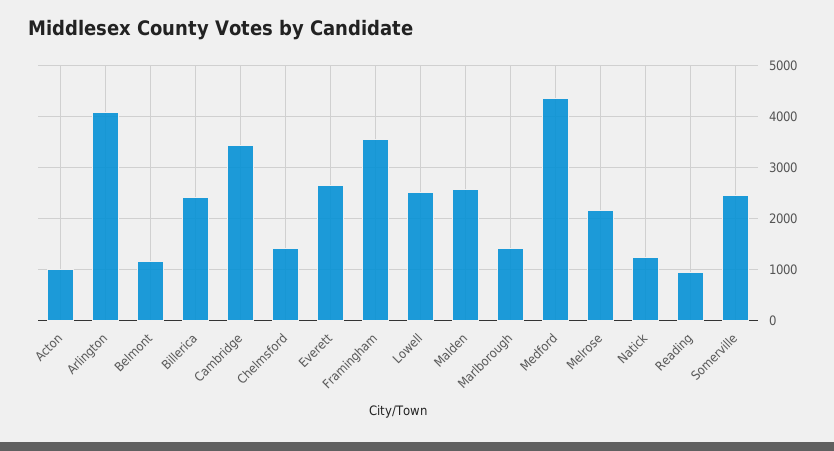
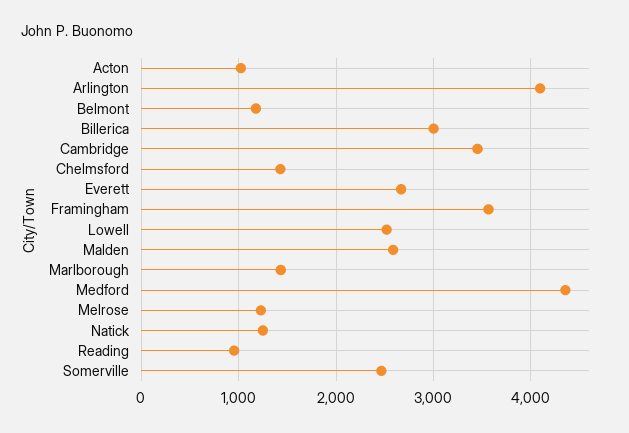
  {
    "Acton": 1000,
    "Arlington": 4100,
    "Belmont": 1200,
-   "Billerica": 2400,
+   "Billerica": 3000,
    "Cambridge": 3500,
    "Chelmsford": 1400,
    "Everett": 2700,
    "Framingham": 3600,
    "Lowell": 2500,
    "Malden": 2600,
    "Marlborough": 1400,
    "Medford": 4400,
-   "Melrose": 2200,
+   "Melrose": 1200,
    "Natick": 1200,
    "Reading": 1000,
    "Somerville": 2500
  }

